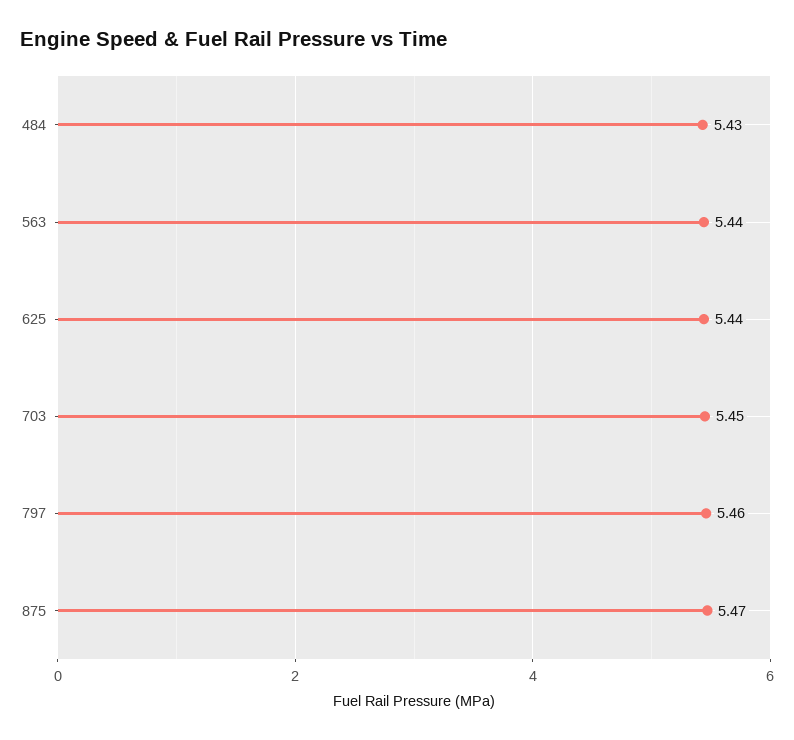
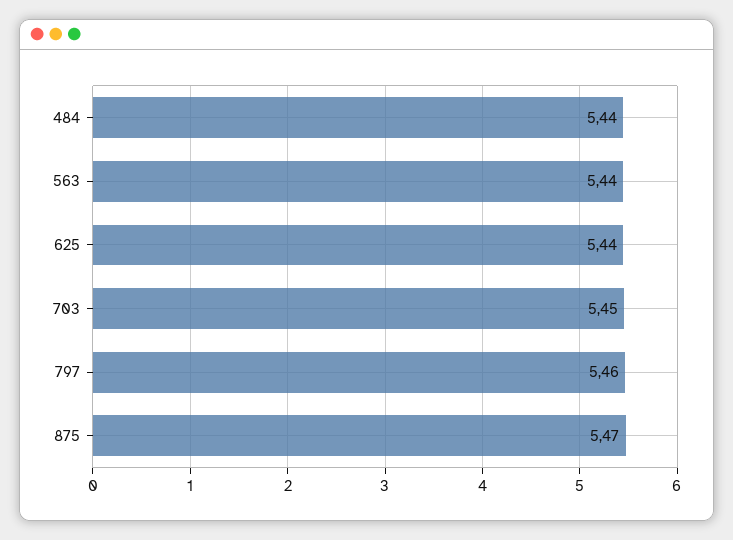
  {
-   "484": 5.43,
+   "484": 5.44,
    "563": 5.44,
    "625": 5.44,
    "703": 5.45,
    "797": 5.46,
    "875": 5.47
  }

